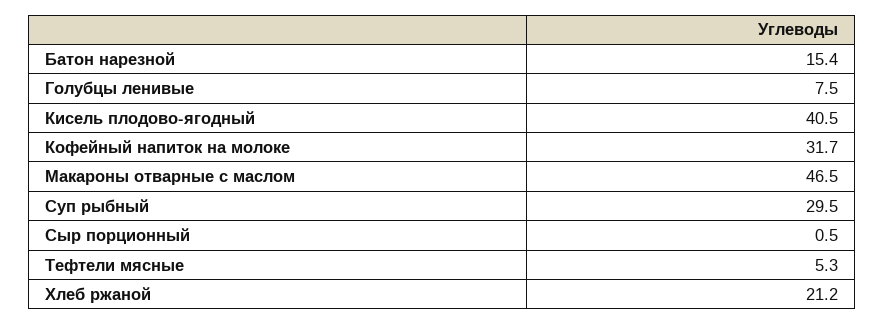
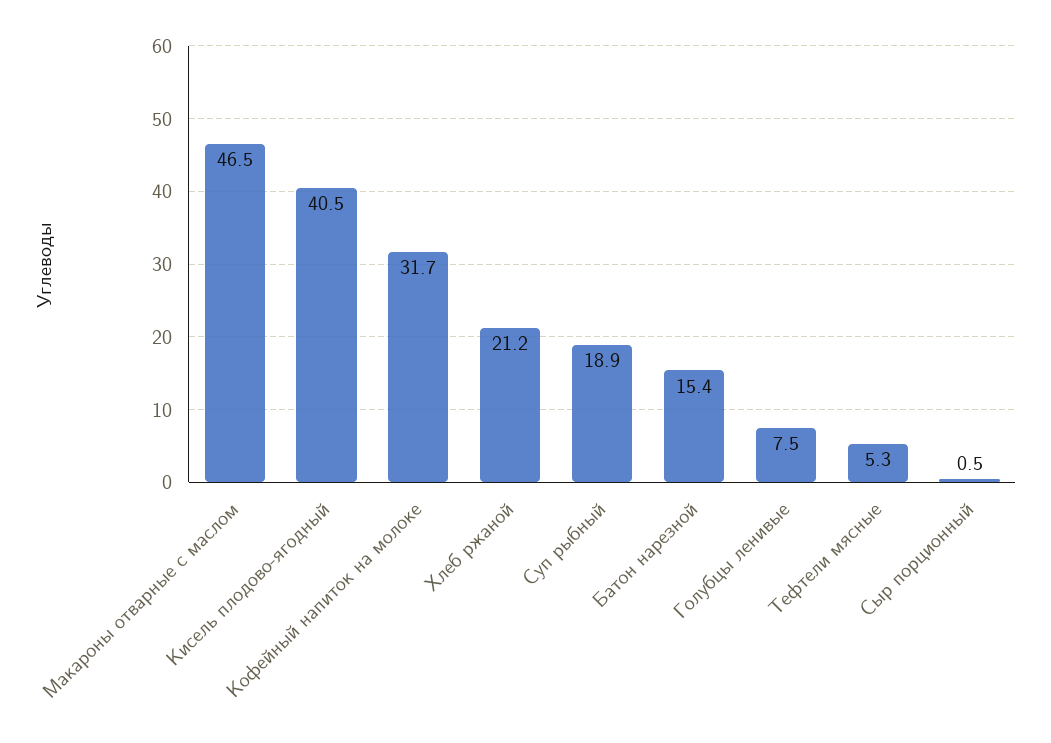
  {
    "Батон нарезной": 15.4,
    "Голубцы ленивые": 7.5,
    "Кисель плодово-ягодный": 40.5,
    "Кофейный напиток на молоке": 31.7,
    "Макароны отварные с маслом": 46.5,
-   "Суп рыбный": 29.5,
+   "Суп рыбный": 18.9,
    "Сыр порционный": 0.5,
    "Тефтели мясные": 5.3,
    "Хлеб ржаной": 21.2
  }

